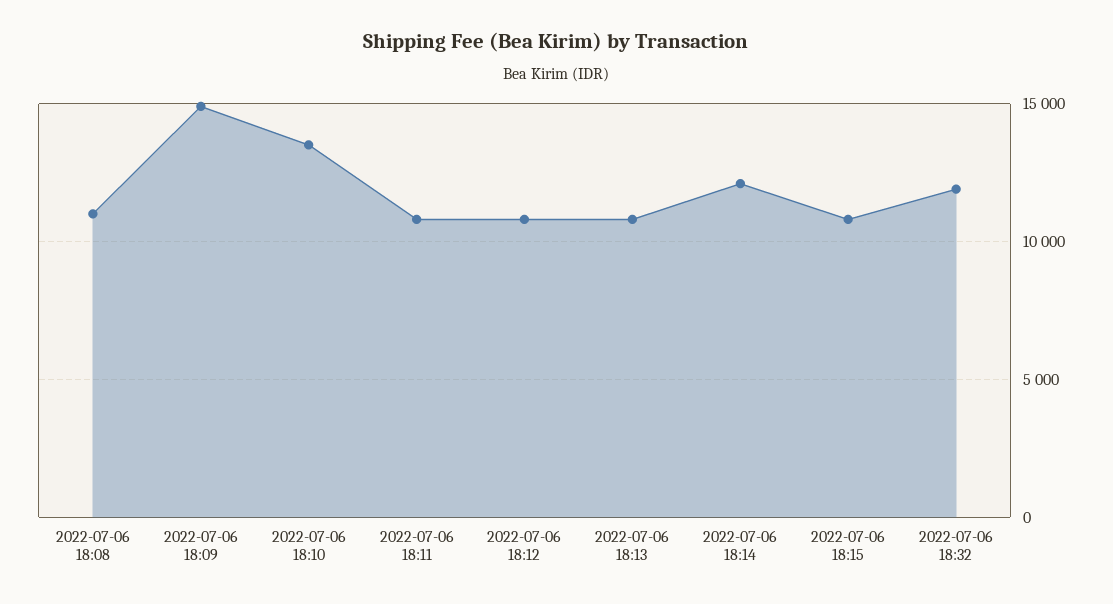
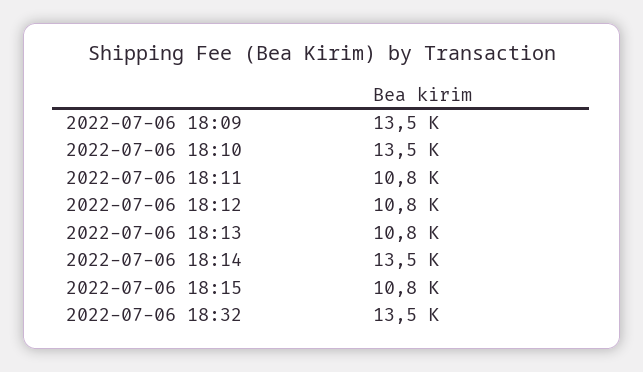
  {
-   "2022-07-06 18:08": 11000,
-   "2022-07-06 18:09": 15000,
+   "2022-07-06 18:09": 13500,
    "2022-07-06 18:10": 13500,
    "2022-07-06 18:11": 10800,
    "2022-07-06 18:12": 10800,
    "2022-07-06 18:13": 10800,
-   "2022-07-06 18:14": 12000,
+   "2022-07-06 18:14": 13500,
    "2022-07-06 18:15": 10800,
-   "2022-07-06 18:32": 12000
+   "2022-07-06 18:32": 13500
  }

